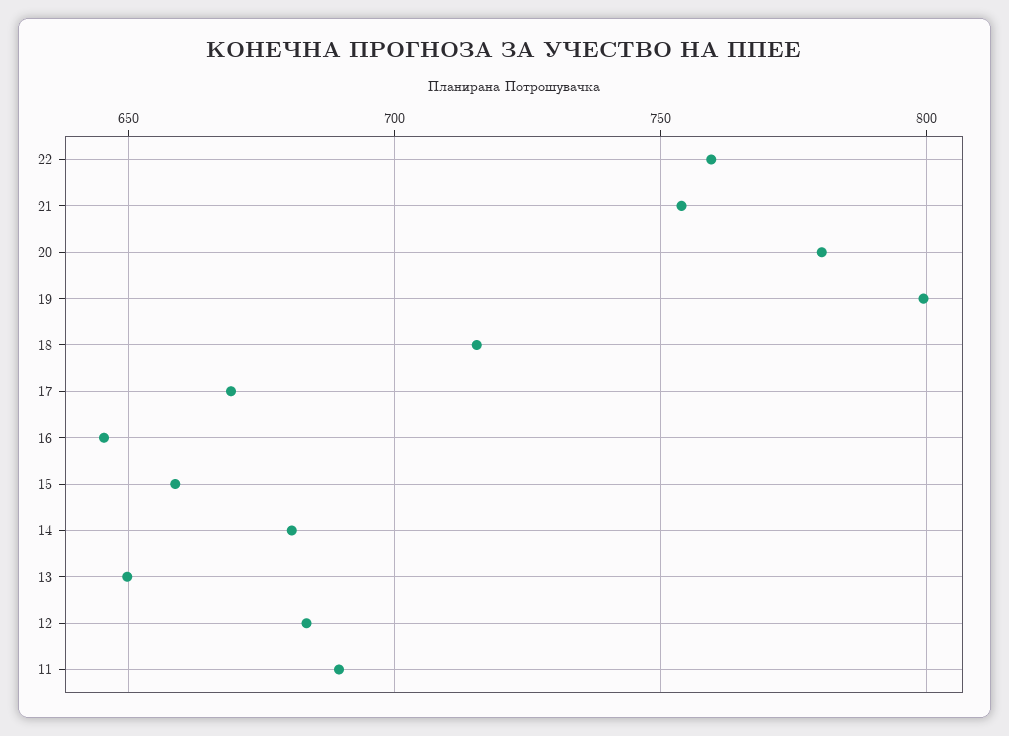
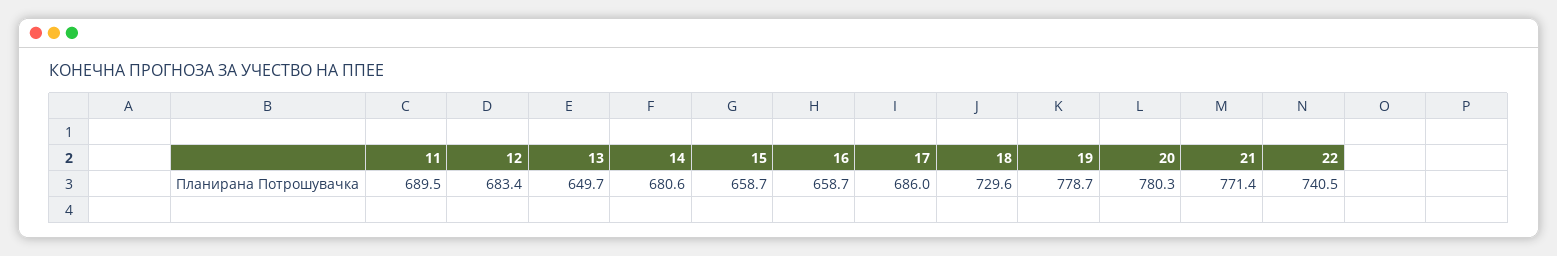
  {
-   "22": 760,
+   "22": 740.5,
-   "21": 755,
+   "21": 771.4,
    "20": 780.3,
-   "19": 800,
+   "19": 778.7,
-   "18": 715,
+   "18": 729.6,
-   "17": 670,
+   "17": 686,
-   "16": 645,
+   "16": 658.7,
    "15": 658.7,
    "14": 680.6,
    "13": 649.7,
    "12": 683.4,
    "11": 689.5
  }

